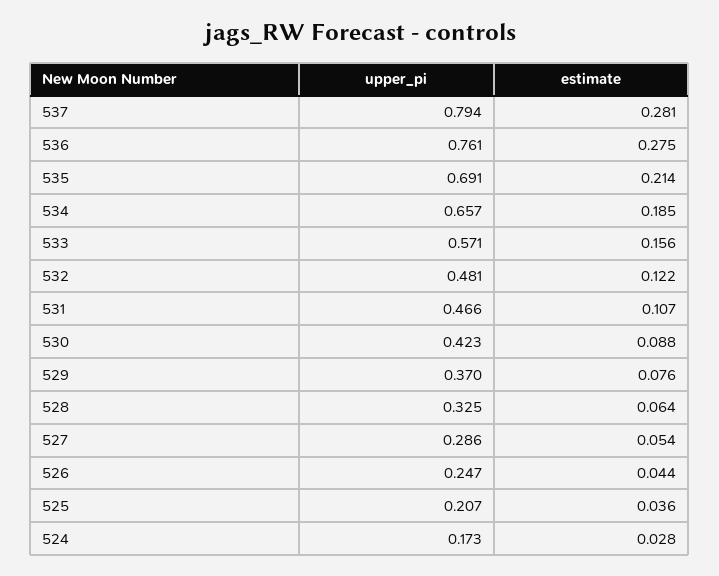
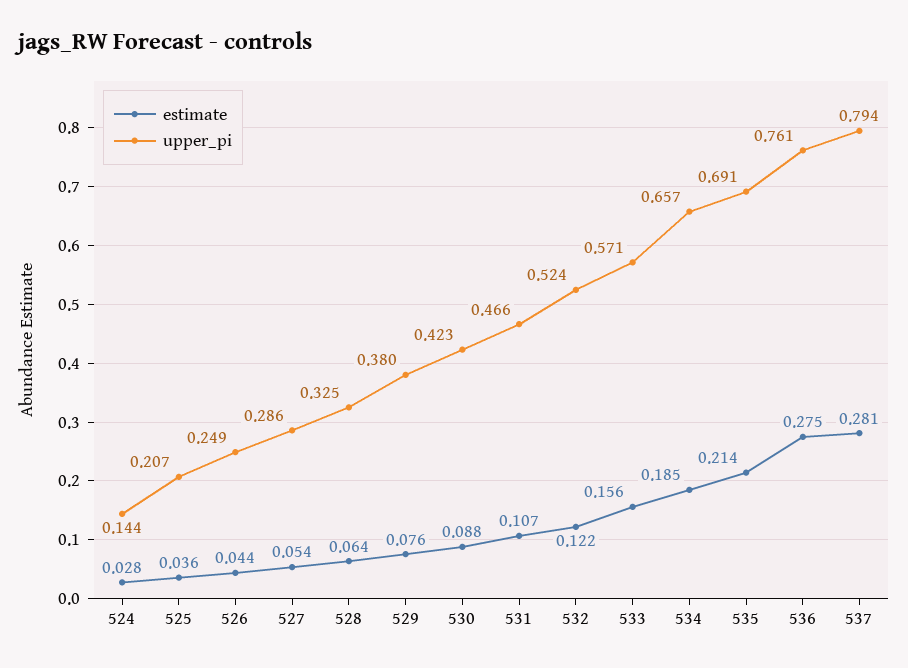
  {
    "upper_pi": {
      "537": 0.794,
      "536": 0.761,
      "535": 0.691,
      "534": 0.657,
      "533": 0.571,
-     "532": 0.481,
+     "532": 0.524,
      "531": 0.466,
      "530": 0.423,
-     "529": 0.37,
+     "529": 0.38,
      "528": 0.325,
      "527": 0.286,
-     "526": 0.247,
+     "526": 0.249,
      "525": 0.207,
-     "524": 0.173
+     "524": 0.144
    },
    "estimate": {
      "537": 0.281,
      "536": 0.275,
      "535": 0.214,
      "534": 0.185,
      "533": 0.156,
      "532": 0.122,
      "531": 0.107,
      "530": 0.088,
      "529": 0.076,
      "528": 0.064,
      "527": 0.054,
      "526": 0.044,
      "525": 0.036,
      "524": 0.028
    }
  }

